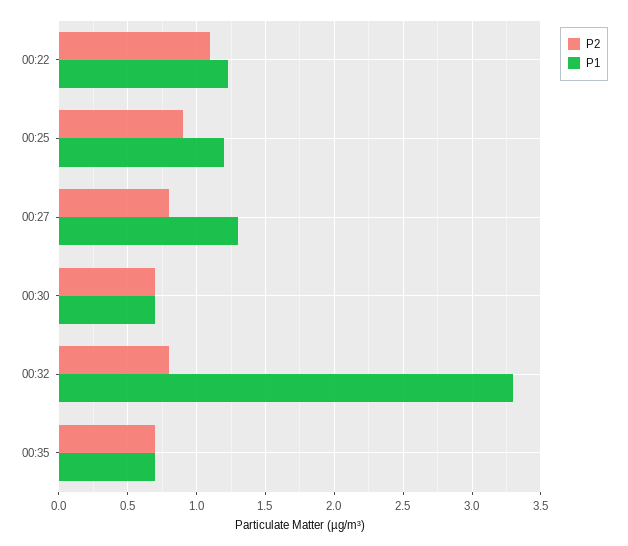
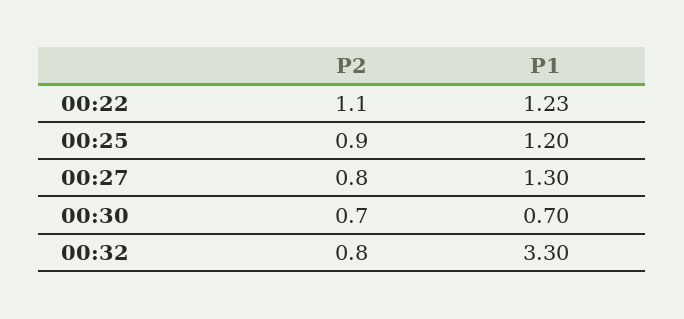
  {
    "P2": {
      "00:22": 1.1,
      "00:25": 0.9,
      "00:27": 0.8,
      "00:30": 0.7,
-     "00:32": 0.8,
+     "00:32": 0.8
-     "00:35": 0.7
    },
    "P1": {
      "00:22": 1.23,
      "00:25": 1.2,
      "00:27": 1.3,
      "00:30": 0.7,
-     "00:32": 3.3,
+     "00:32": 3.3
-     "00:35": 0.7
    }
  }

